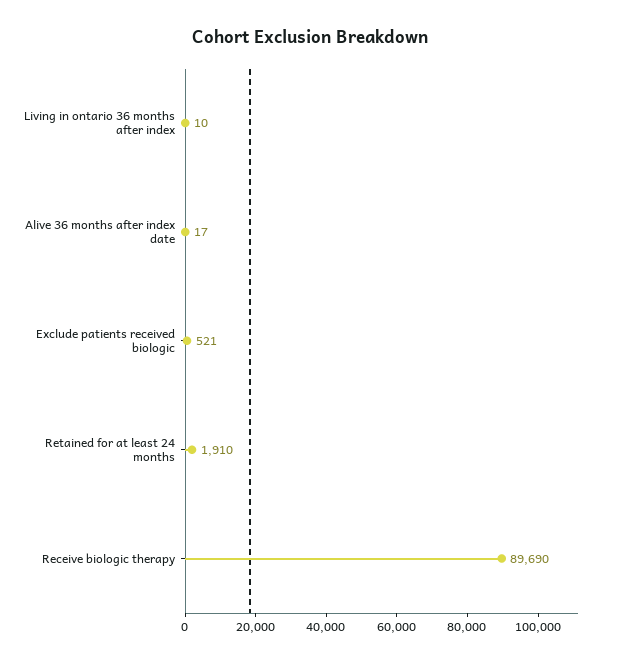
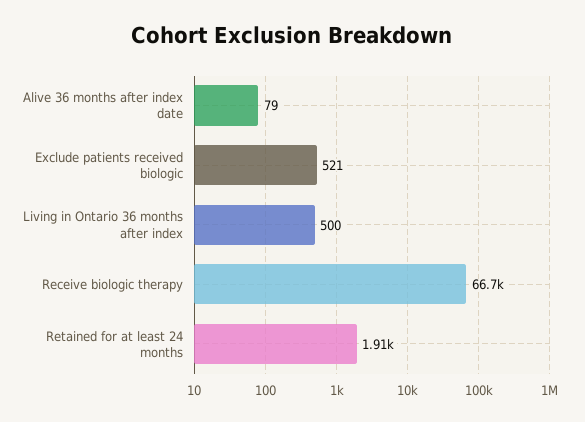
  {
-   "Living in ontario 36 months after index": 10,
+   "Living in ontario 36 months after index": 500,
-   "Alive 36 months after index date": 17,
+   "Alive 36 months after index date": 79,
    "Exclude patients received biologic": 521,
    "Retained for at least 24 months": 1910,
-   "Receive biologic therapy": 89690
+   "Receive biologic therapy": 66700
  }

